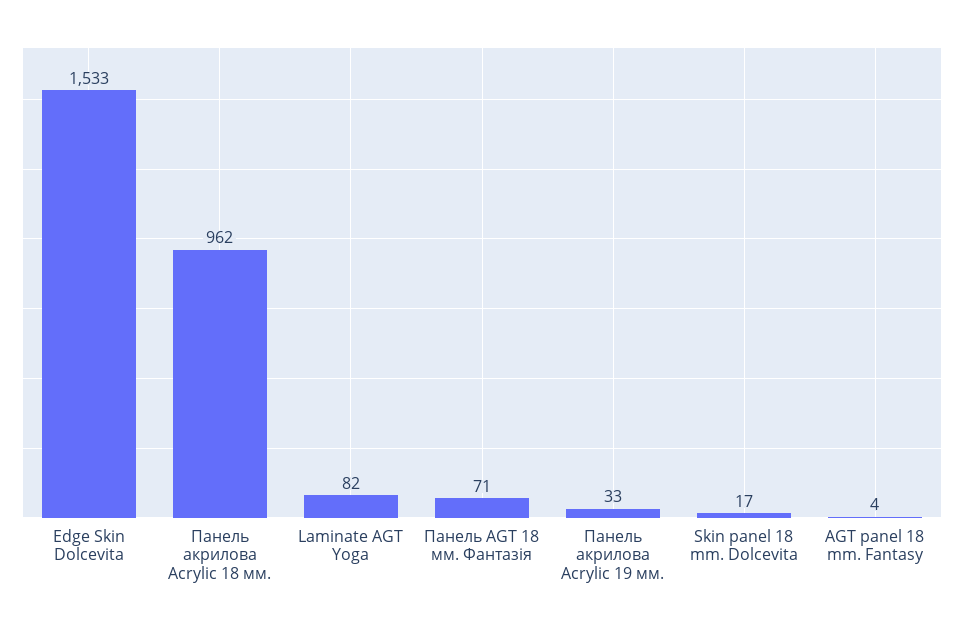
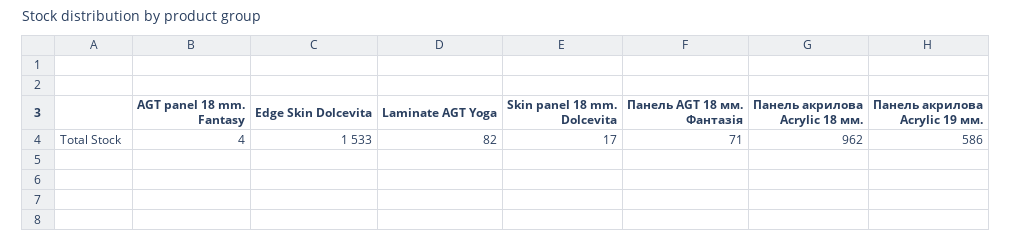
  {
    "Edge Skin Dolcevita": 1533,
    "Панель акрилова Acrylic 18 мм.": 962,
    "Laminate AGT Yoga": 82,
    "Панель AGT 18 мм. Фантазія": 71,
-   "Панель акрилова Acrylic 19 мм.": 33,
+   "Панель акрилова Acrylic 19 мм.": 586,
    "Skin panel 18 mm. Dolcevita": 17,
    "AGT panel 18 mm. Fantasy": 4
  }

